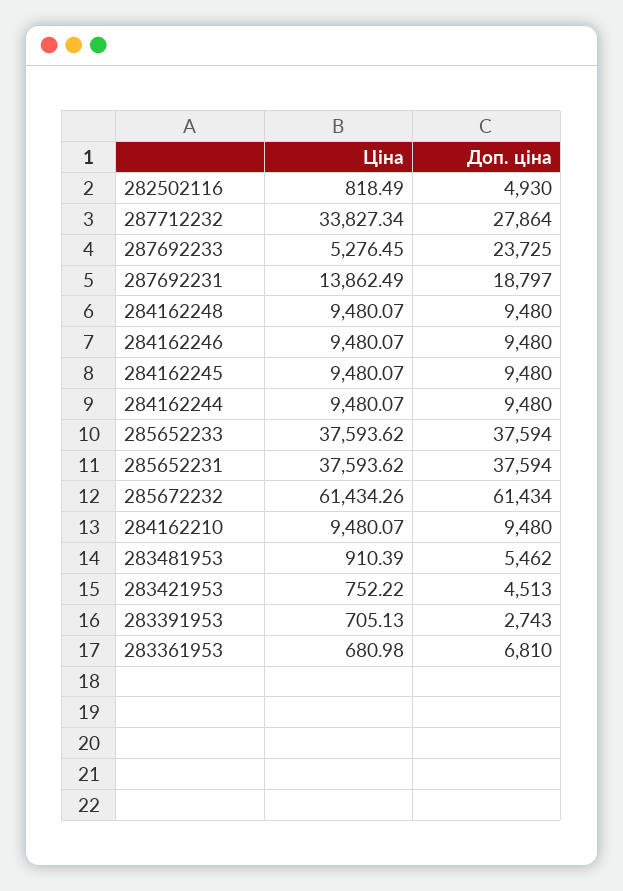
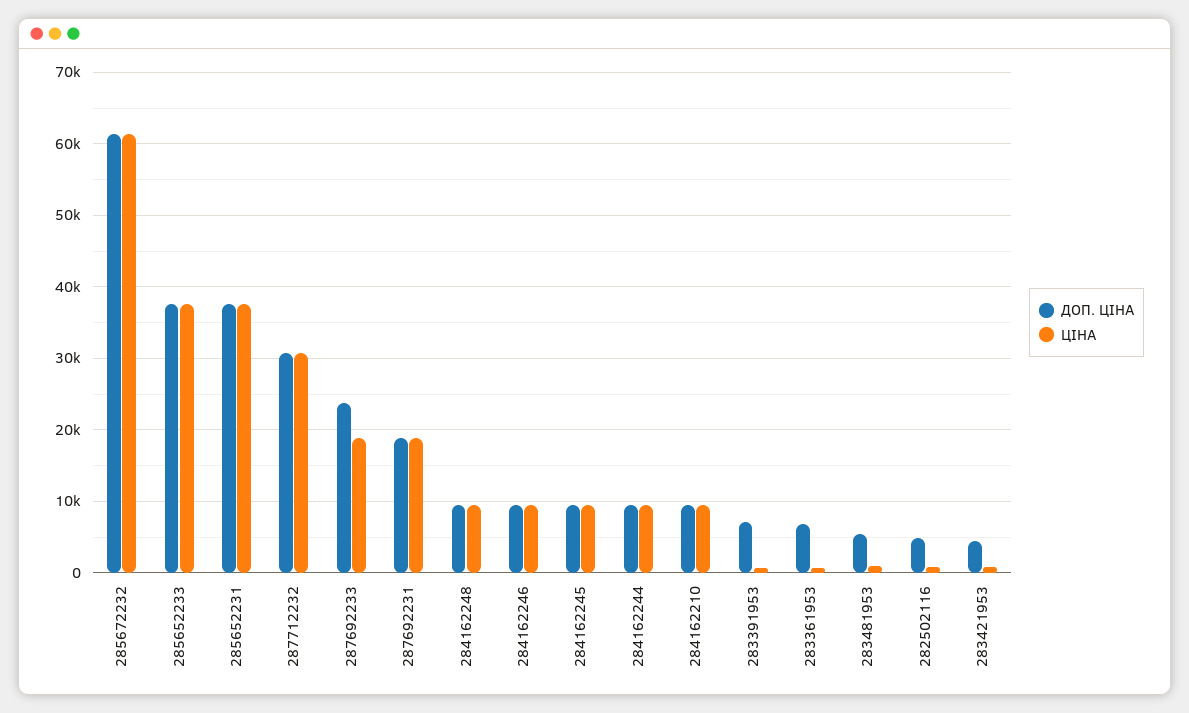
  {
    "Ціна": {
      "282502116": 818.49,
-     "287712232": 33827.34,
+     "287712232": 31000,
-     "287692233": 5276.45,
+     "287692233": 19000,
-     "287692231": 13862.49,
+     "287692231": 19000,
      "284162248": 9480.07,
      "284162246": 9480.07,
      "284162245": 9480.07,
      "284162244": 9480.07,
      "285652233": 37593.62,
      "285652231": 37593.62,
      "285672232": 61434.26,
      "284162210": 9480.07,
      "283481953": 910.39,
      "283421953": 752.22,
      "283391953": 705.13,
      "283361953": 680.98
    },
    "Доп. ціна": {
      "282502116": 4930,
-     "287712232": 27864,
+     "287712232": 31000,
      "287692233": 23725,
      "287692231": 18797,
      "284162248": 9480,
      "284162246": 9480,
      "284162245": 9480,
      "284162244": 9480,
      "285652233": 37594,
      "285652231": 37594,
      "285672232": 61434,
      "284162210": 9480,
      "283481953": 5462,
      "283421953": 4513,
-     "283391953": 2743,
+     "283391953": 7000,
      "283361953": 6810
    }
  }

